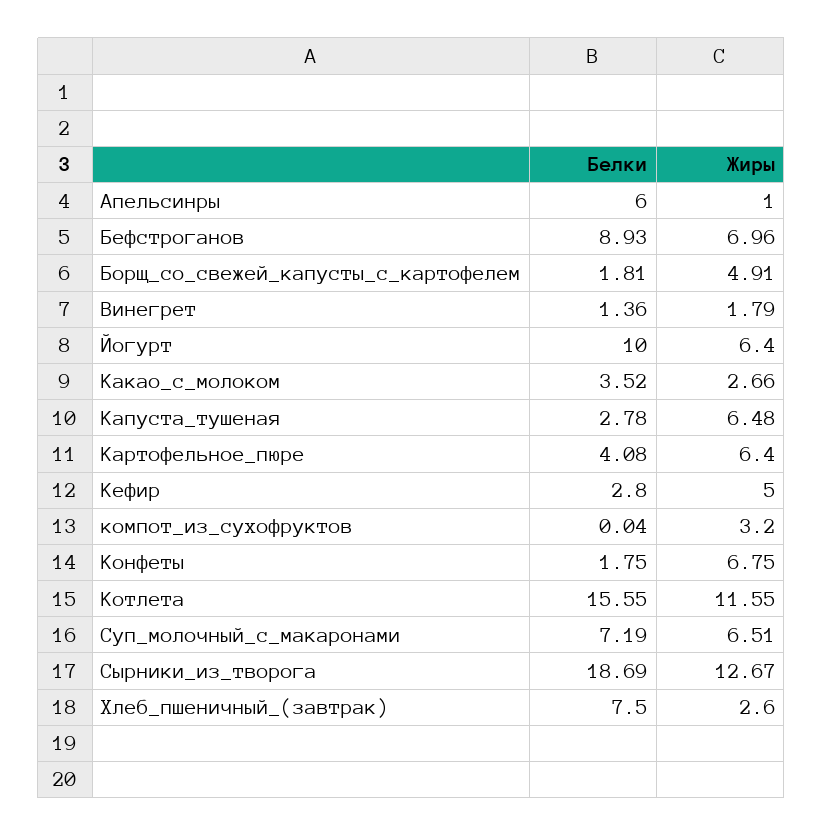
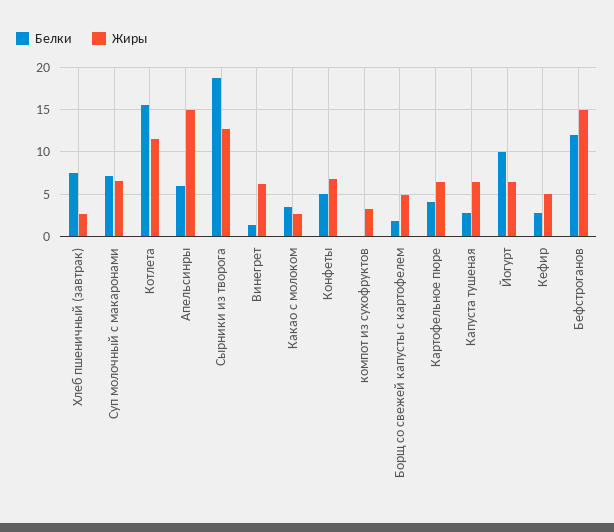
  {
    "Белки": {
      "Апельсинры": 6,
-     "Бефстроганов": 8.93,
+     "Бефстроганов": 12,
      "Борщ_со_свежей_капусты_с_картофелем": 1.81,
      "Винегрет": 1.36,
      "Йогурт": 10,
      "Какао_с_молоком": 3.52,
      "Капуста_тушеная": 2.78,
      "Картофельное_пюре": 4.08,
      "Кефир": 2.8,
      "компот_из_сухофруктов": 0.04,
-     "Конфеты": 1.75,
+     "Конфеты": 5,
      "Котлета": 15.55,
      "Суп_молочный_с_макаронами": 7.19,
      "Сырники_из_творога": 18.69,
      "Хлеб_пшеничный_(завтрак)": 7.5
    },
    "Жиры": {
-     "Апельсинры": 1,
+     "Апельсинры": 15,
-     "Бефстроганов": 6.96,
+     "Бефстроганов": 15,
      "Борщ_со_свежей_капусты_с_картофелем": 4.91,
-     "Винегрет": 1.79,
+     "Винегрет": 6,
      "Йогурт": 6.4,
      "Какао_с_молоком": 2.66,
      "Капуста_тушеная": 6.48,
      "Картофельное_пюре": 6.4,
      "Кефир": 5,
      "компот_из_сухофруктов": 3.2,
      "Конфеты": 6.75,
      "Котлета": 11.55,
      "Суп_молочный_с_макаронами": 6.51,
      "Сырники_из_творога": 12.67,
      "Хлеб_пшеничный_(завтрак)": 2.6
    }
  }

